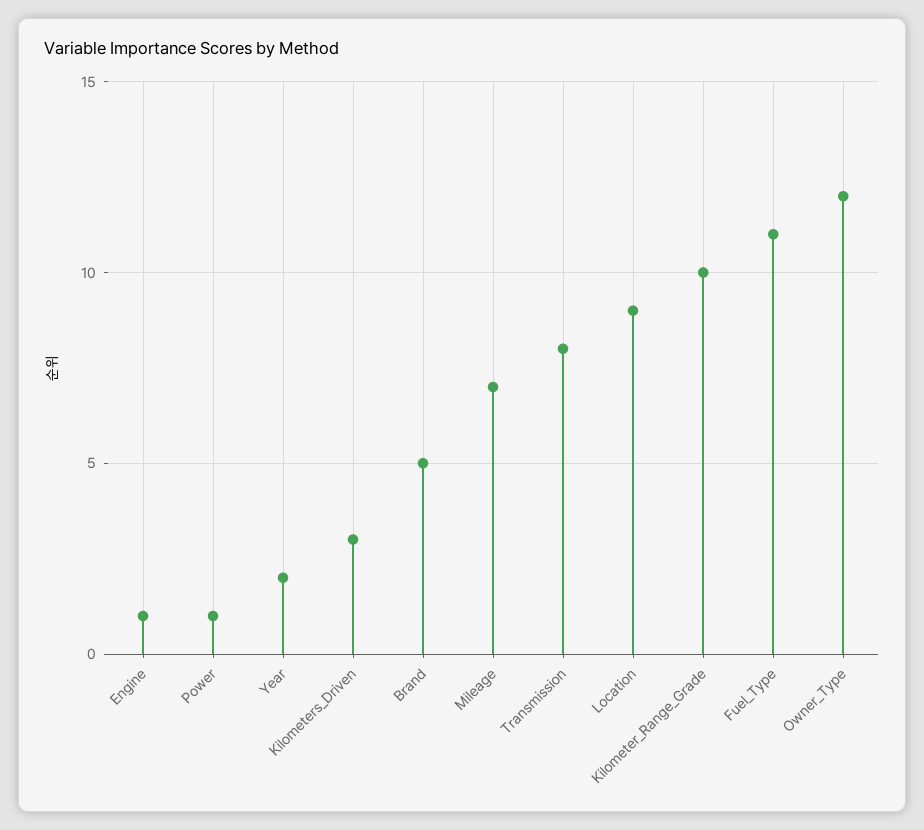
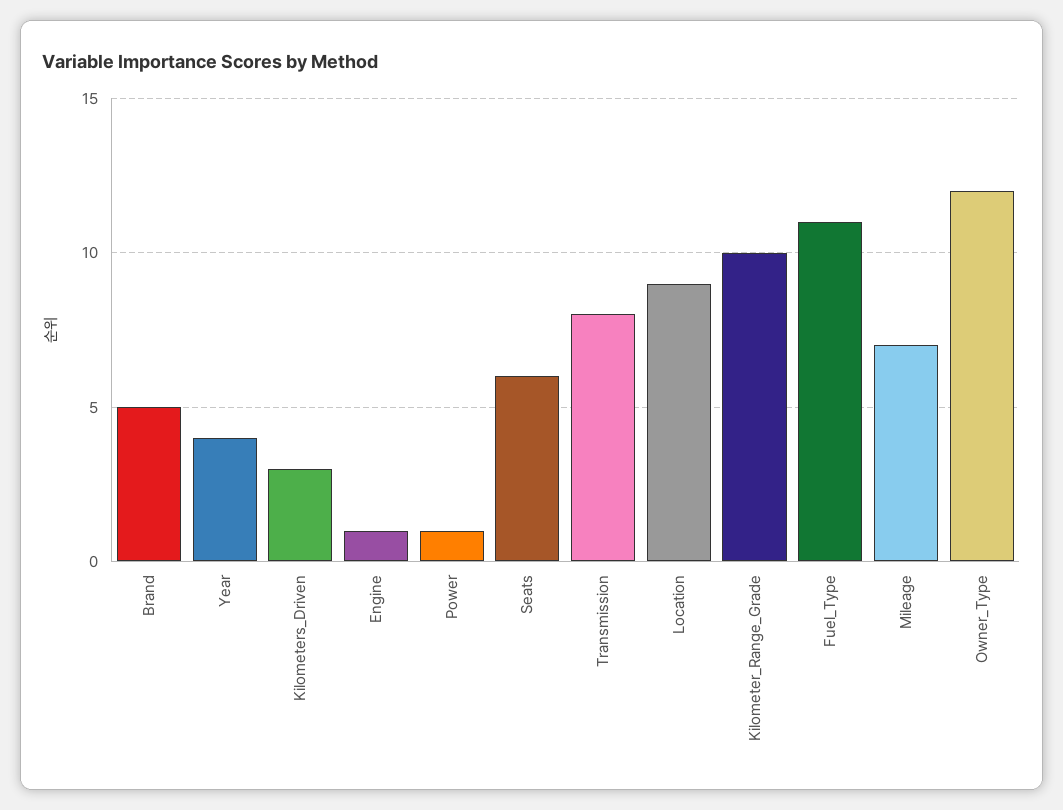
  {
    "Engine": 1,
    "Power": 1,
-   "Year": 2,
+   "Year": 4,
    "Kilometers_Driven": 3,
    "Brand": 5,
    "Mileage": 7,
    "Transmission": 8,
    "Location": 9,
    "Kilometer_Range_Grade": 10,
    "Fuel_Type": 11,
-   "Owner_Type": 12
+   "Owner_Type": 12,
+   "Seats": 6
  }

